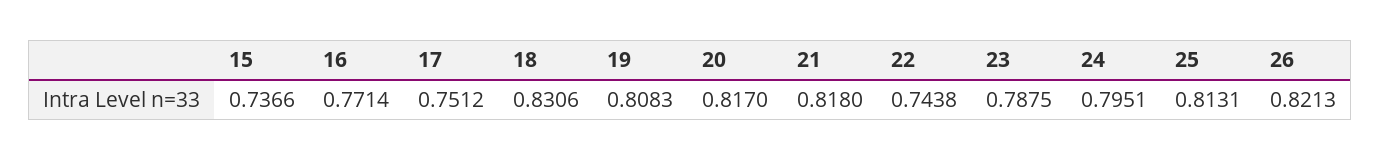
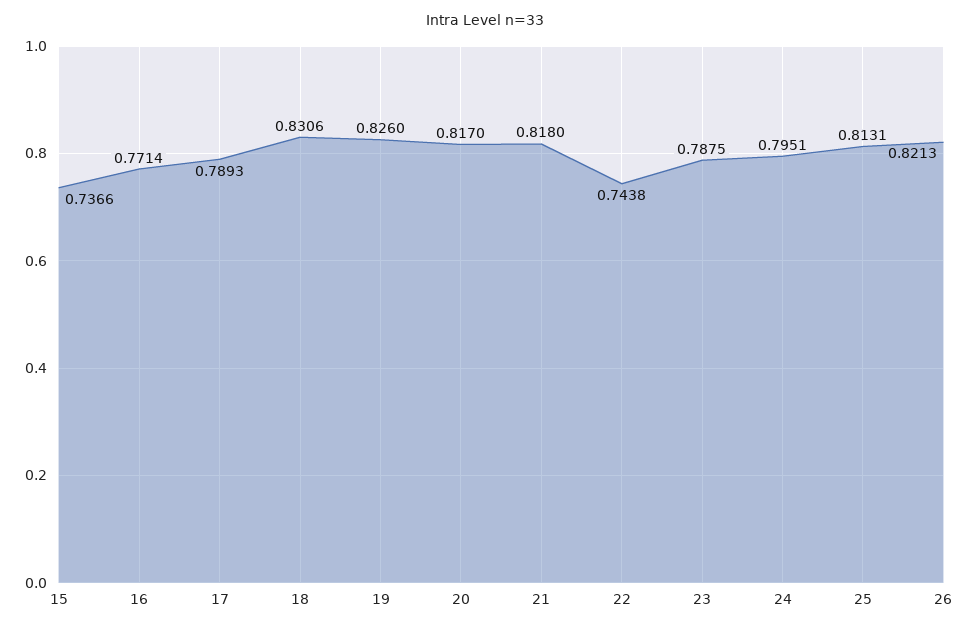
  {
    "15": 0.7366,
    "16": 0.7714,
-   "17": 0.7512,
+   "17": 0.7893,
    "18": 0.8306,
-   "19": 0.8083,
+   "19": 0.826,
    "20": 0.817,
    "21": 0.818,
    "22": 0.7438,
    "23": 0.7875,
    "24": 0.7951,
    "25": 0.8131,
    "26": 0.8213
  }

